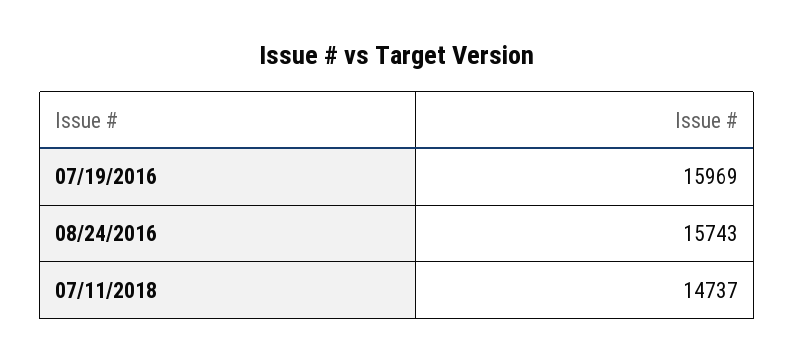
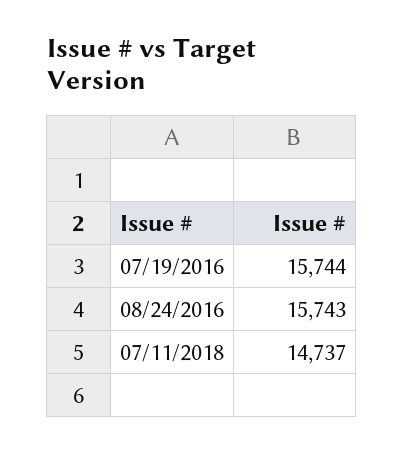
  {
-   "07/19/2016": 15969,
+   "07/19/2016": 15744,
    "08/24/2016": 15743,
    "07/11/2018": 14737
  }

